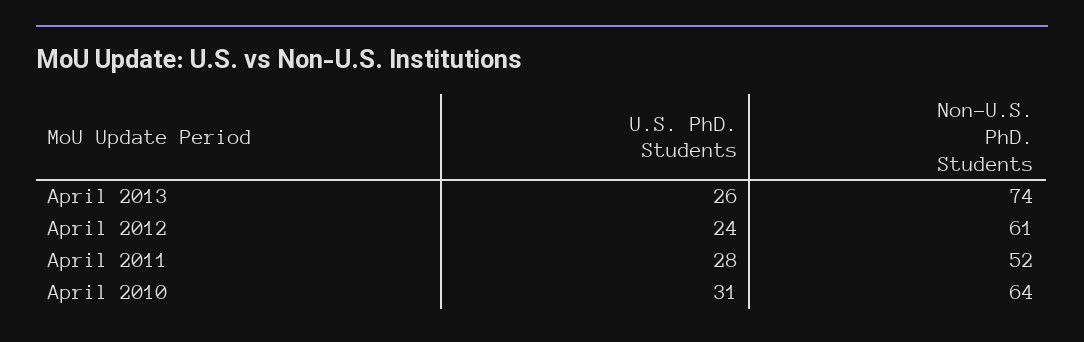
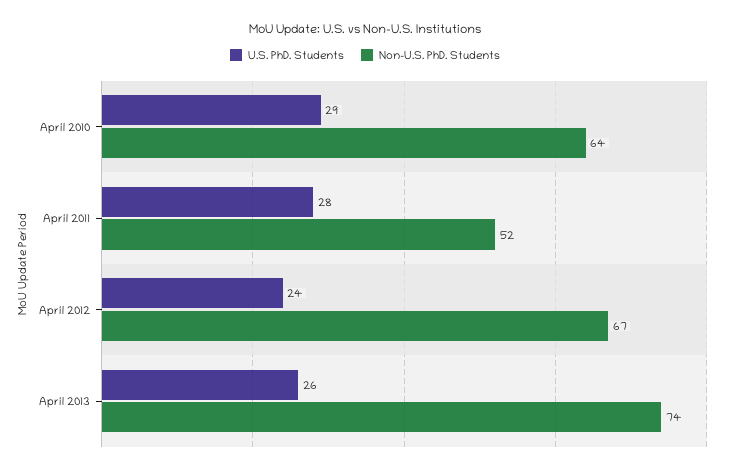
  {
    "U.S. PhD. Students": {
      "April 2013": 26,
      "April 2012": 24,
      "April 2011": 28,
-     "April 2010": 31
+     "April 2010": 29
    },
    "Non-U.S. PhD. Students": {
      "April 2013": 74,
-     "April 2012": 61,
+     "April 2012": 67,
      "April 2011": 52,
      "April 2010": 64
    }
  }

